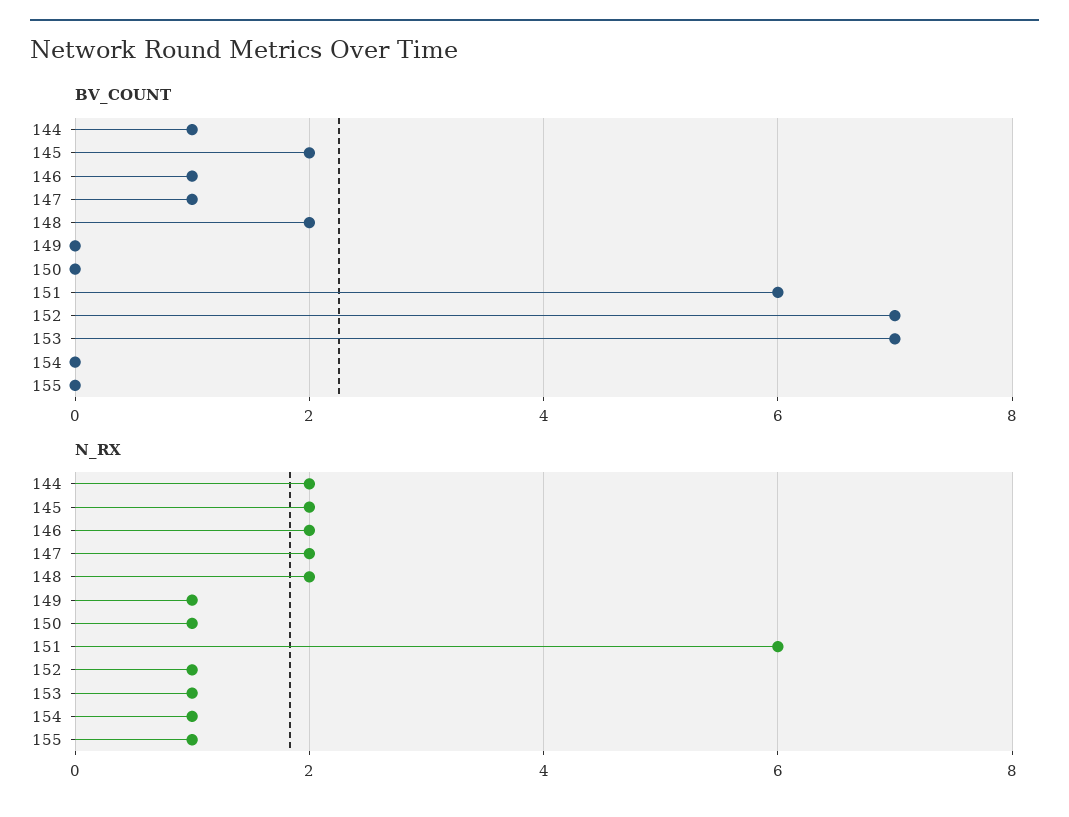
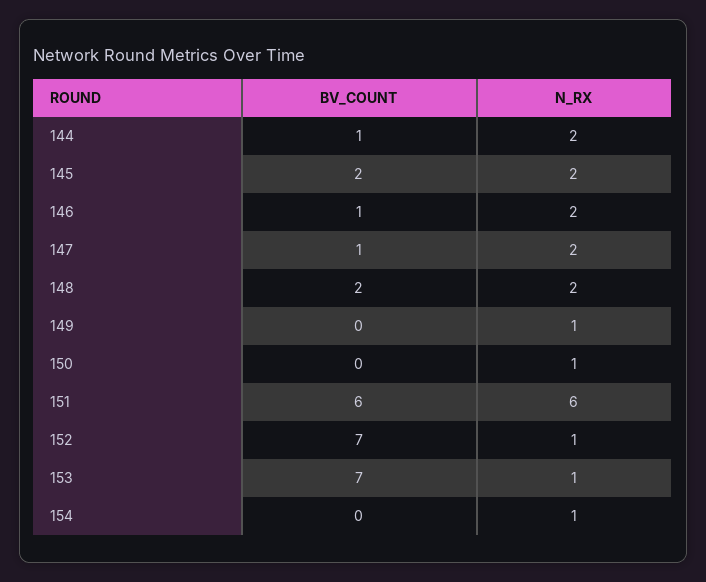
  {
    "BV_COUNT": {
      "144": 1,
      "145": 2,
      "146": 1,
      "147": 1,
      "148": 2,
      "149": 0,
      "150": 0,
      "151": 6,
      "152": 7,
      "153": 7,
-     "154": 0,
+     "154": 0
-     "155": 0
    },
    "N_RX": {
      "144": 2,
      "145": 2,
      "146": 2,
      "147": 2,
      "148": 2,
      "149": 1,
      "150": 1,
      "151": 6,
      "152": 1,
      "153": 1,
-     "154": 1,
+     "154": 1
-     "155": 1
    }
  }

